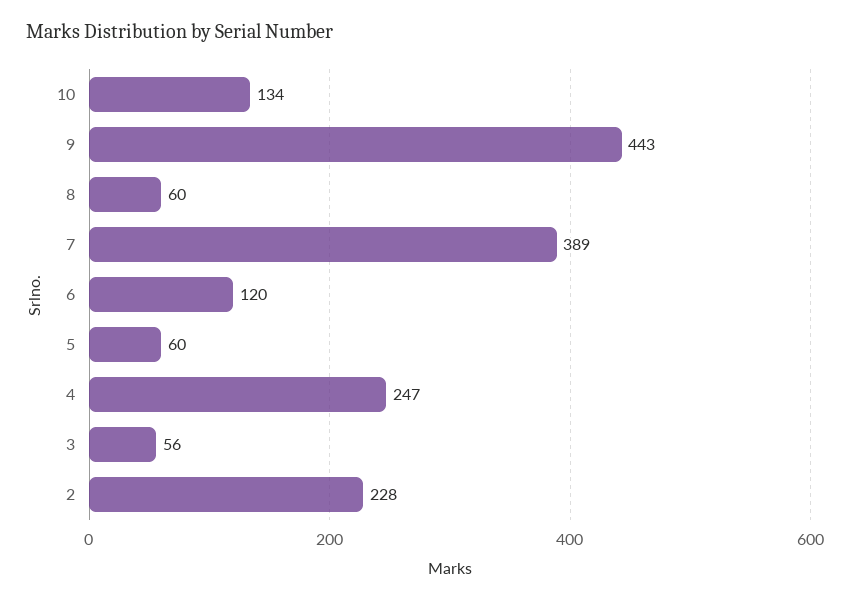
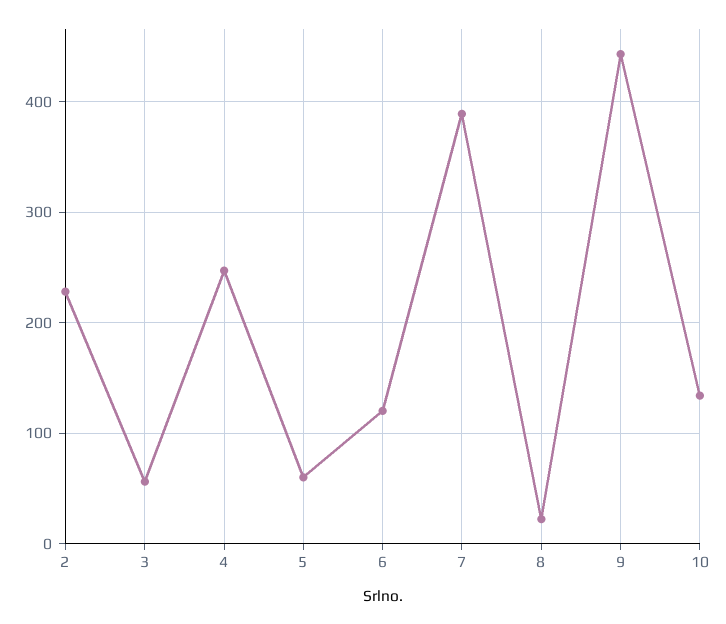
  {
    "10": 134,
    "9": 443,
-   "8": 60,
+   "8": 20,
    "7": 389,
    "6": 120,
    "5": 60,
    "4": 247,
    "3": 56,
    "2": 228
  }

